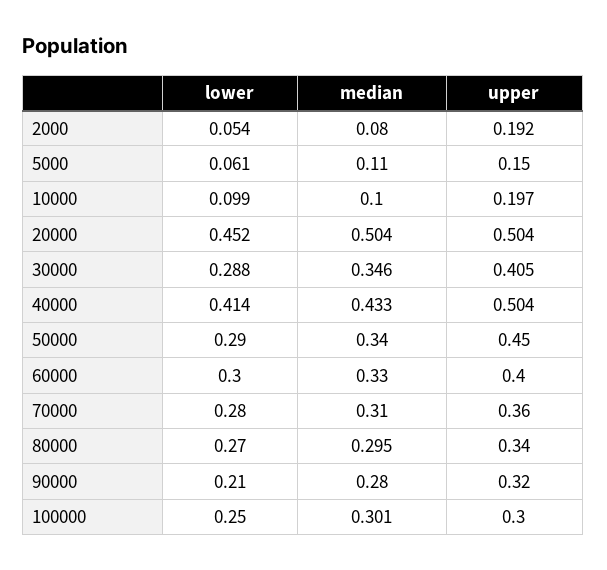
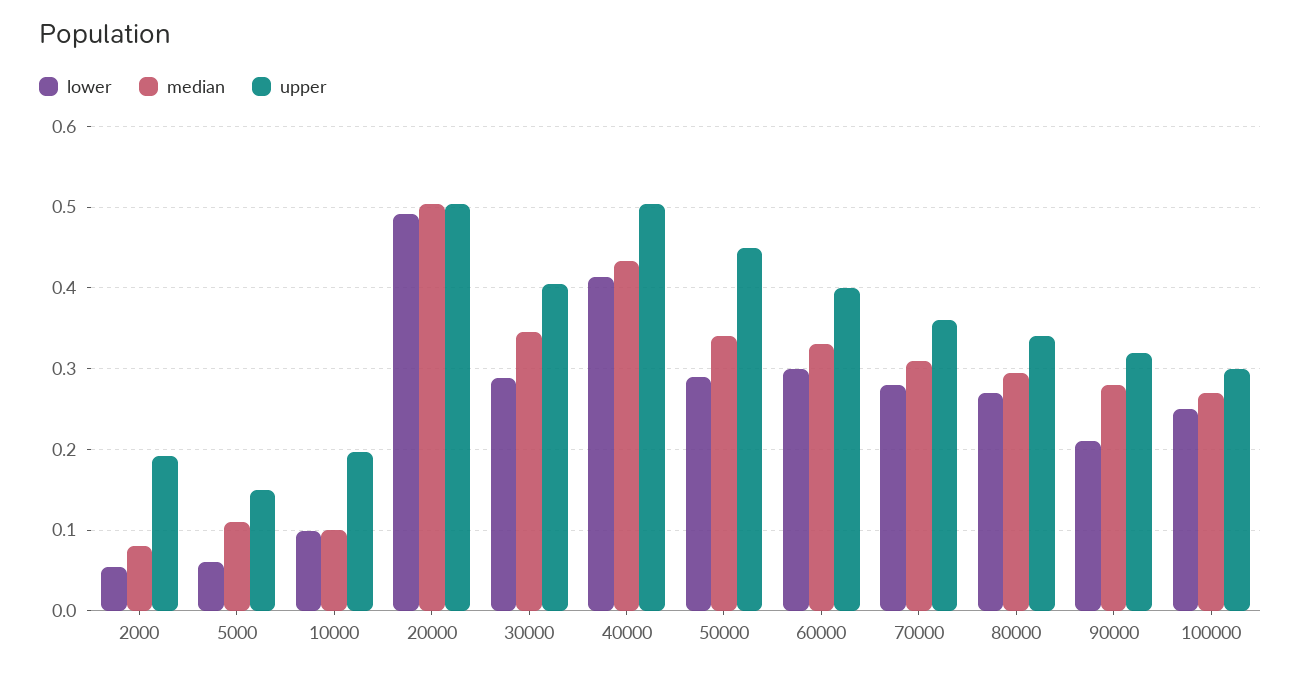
  {
    "lower": {
      "2000": 0.054,
      "5000": 0.061,
      "10000": 0.099,
-     "20000": 0.452,
+     "20000": 0.49,
      "30000": 0.288,
      "40000": 0.414,
      "50000": 0.29,
      "60000": 0.3,
      "70000": 0.28,
      "80000": 0.27,
      "90000": 0.21,
      "100000": 0.25
    },
    "median": {
      "2000": 0.08,
      "5000": 0.11,
      "10000": 0.1,
      "20000": 0.504,
      "30000": 0.346,
      "40000": 0.433,
      "50000": 0.34,
      "60000": 0.33,
      "70000": 0.31,
      "80000": 0.295,
      "90000": 0.28,
-     "100000": 0.301
+     "100000": 0.27
    },
    "upper": {
      "2000": 0.192,
      "5000": 0.15,
      "10000": 0.197,
      "20000": 0.504,
      "30000": 0.405,
      "40000": 0.504,
      "50000": 0.45,
      "60000": 0.4,
      "70000": 0.36,
      "80000": 0.34,
      "90000": 0.32,
      "100000": 0.3
    }
  }

